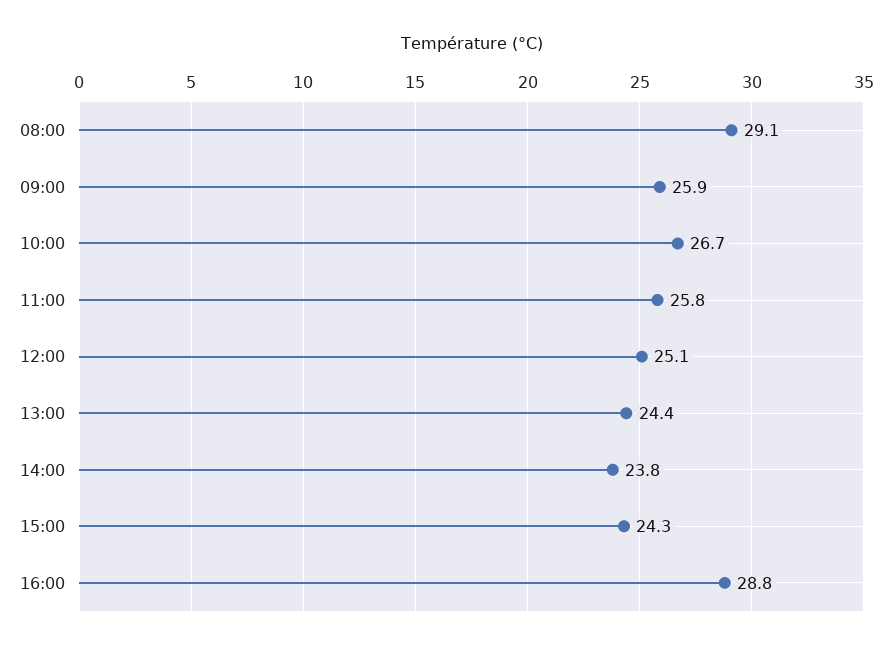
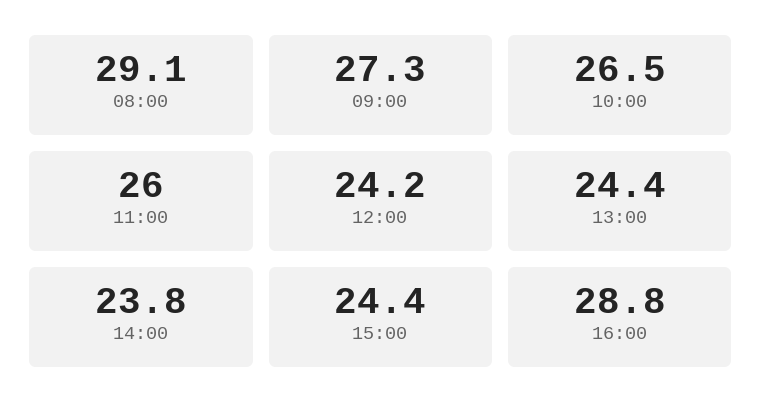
  {
    "08:00": 29.1,
-   "09:00": 25.9,
+   "09:00": 27.3,
-   "10:00": 26.7,
+   "10:00": 26.5,
-   "11:00": 25.8,
+   "11:00": 26,
-   "12:00": 25.1,
+   "12:00": 24.2,
    "13:00": 24.4,
    "14:00": 23.8,
-   "15:00": 24.3,
+   "15:00": 24.4,
    "16:00": 28.8
  }

